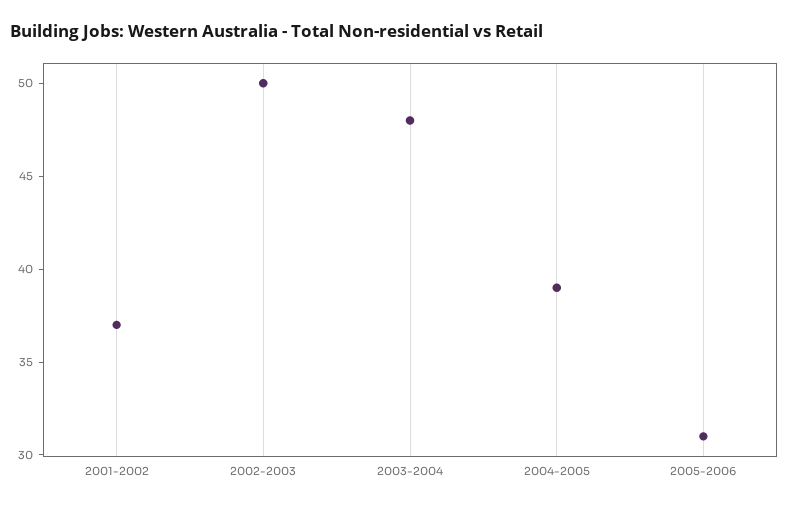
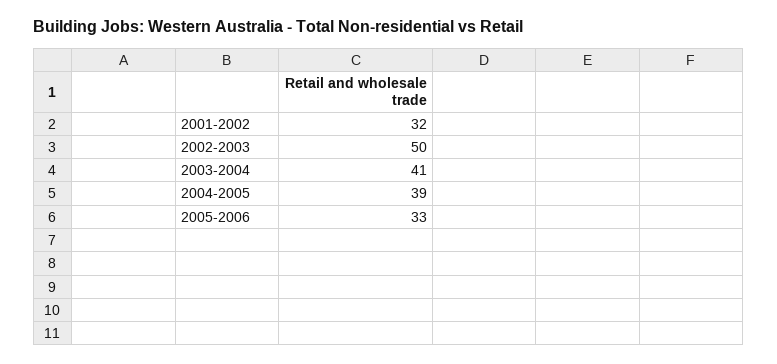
  {
-   "2001-2002": 37,
+   "2001-2002": 32,
    "2002-2003": 50,
-   "2003-2004": 48,
+   "2003-2004": 41,
    "2004-2005": 39,
-   "2005-2006": 31
+   "2005-2006": 33
  }

